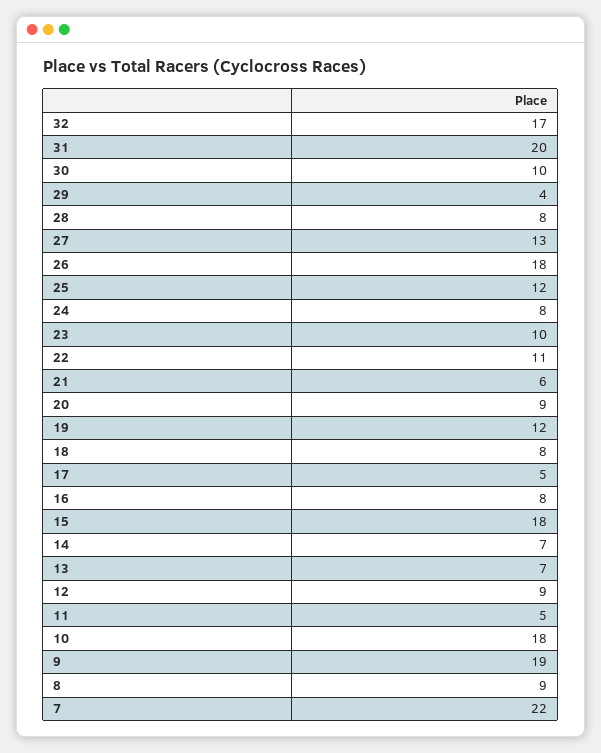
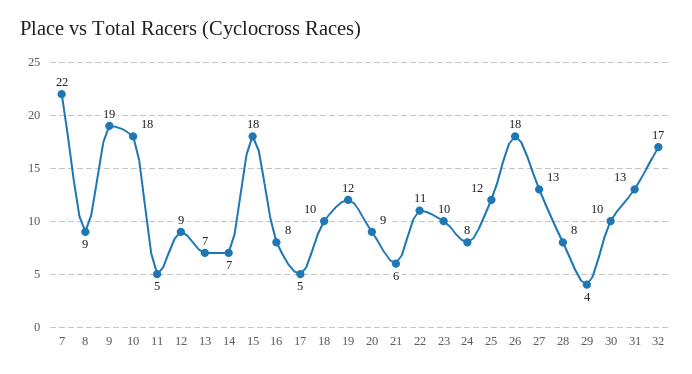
  {
    "32": 17,
-   "31": 20,
+   "31": 13,
    "30": 10,
    "29": 4,
    "28": 8,
    "27": 13,
    "26": 18,
    "25": 12,
    "24": 8,
    "23": 10,
    "22": 11,
    "21": 6,
    "20": 9,
    "19": 12,
-   "18": 8,
+   "18": 10,
    "17": 5,
    "16": 8,
    "15": 18,
    "14": 7,
    "13": 7,
    "12": 9,
    "11": 5,
    "10": 18,
    "9": 19,
    "8": 9,
    "7": 22
  }

